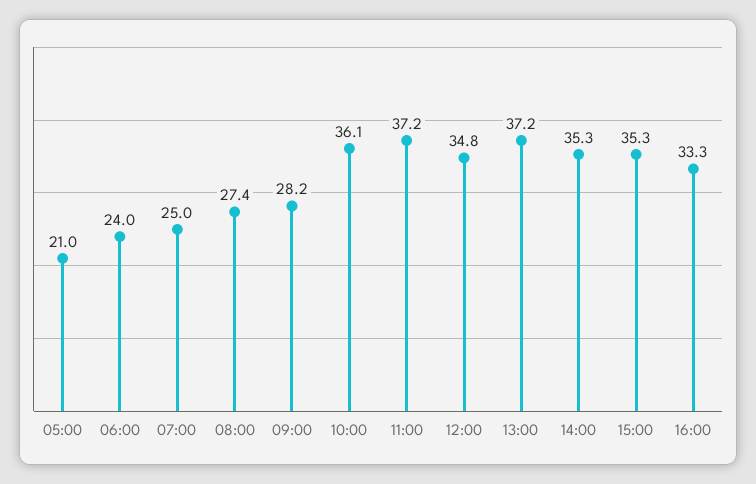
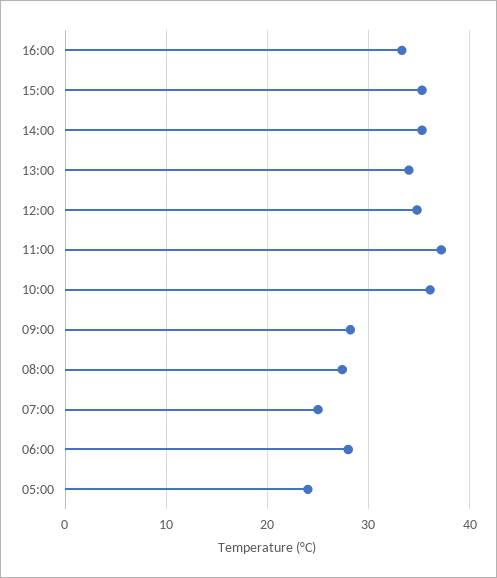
  {
-   "05:00": 21,
+   "05:00": 24,
-   "06:00": 24,
+   "06:00": 28,
    "07:00": 25,
    "08:00": 27.4,
    "09:00": 28.2,
    "10:00": 36.1,
    "11:00": 37.2,
    "12:00": 34.8,
-   "13:00": 37.2,
+   "13:00": 34,
    "14:00": 35.3,
    "15:00": 35.3,
    "16:00": 33.3
  }

